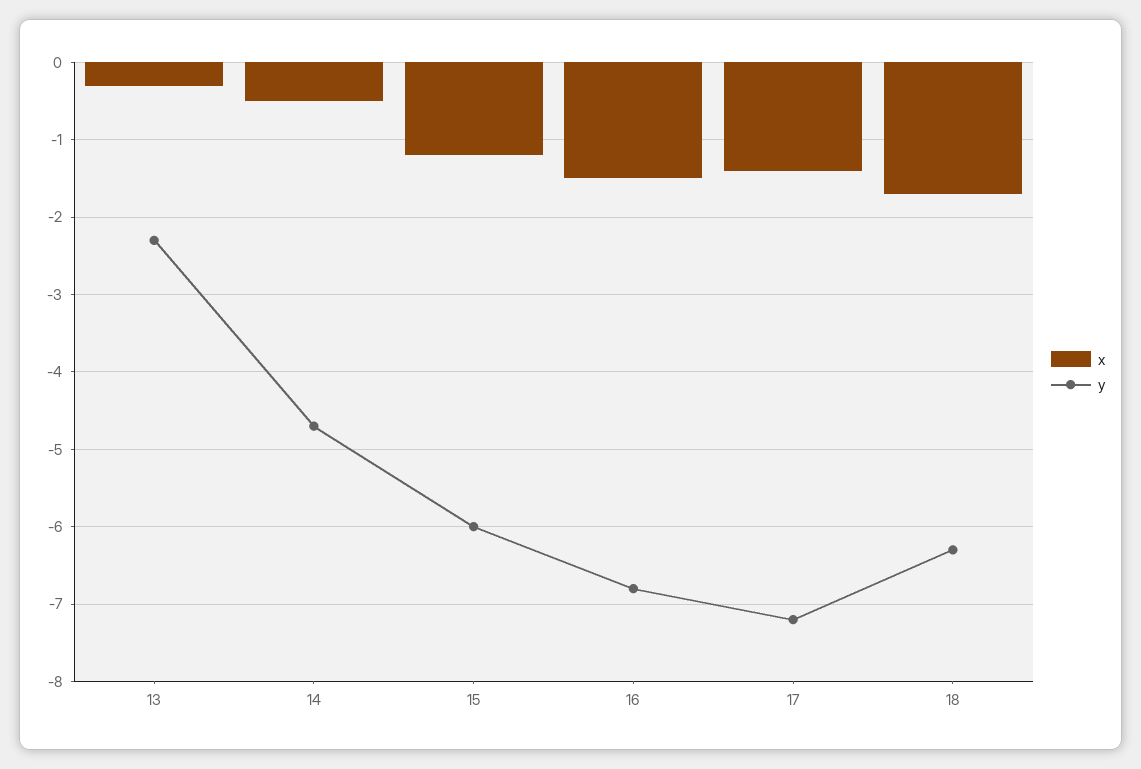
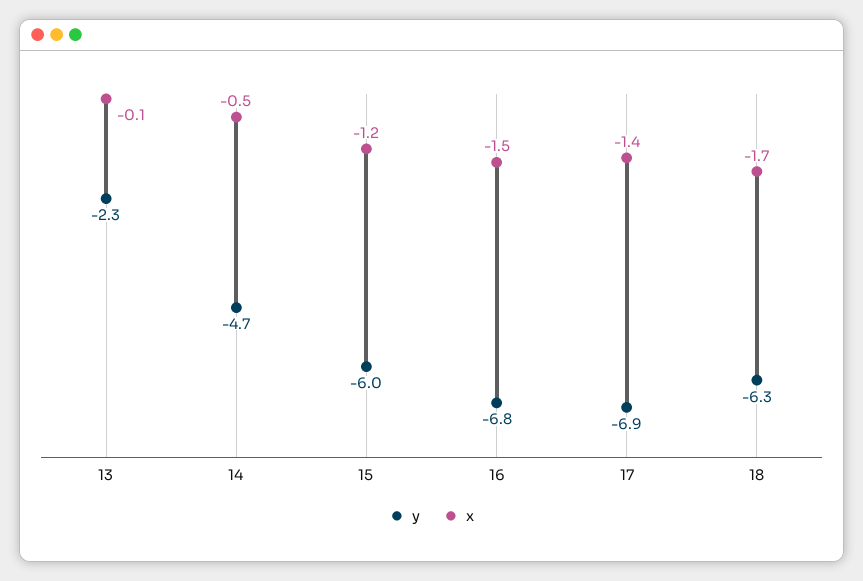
  {
    "x": {
-     "13": -0.3,
+     "13": -0.1,
      "14": -0.5,
      "15": -1.2,
      "16": -1.5,
      "17": -1.4,
      "18": -1.7
    },
    "y": {
      "13": -2.3,
      "14": -4.7,
      "15": -6,
      "16": -6.8,
-     "17": -7.2,
+     "17": -6.9,
      "18": -6.3
    }
  }

